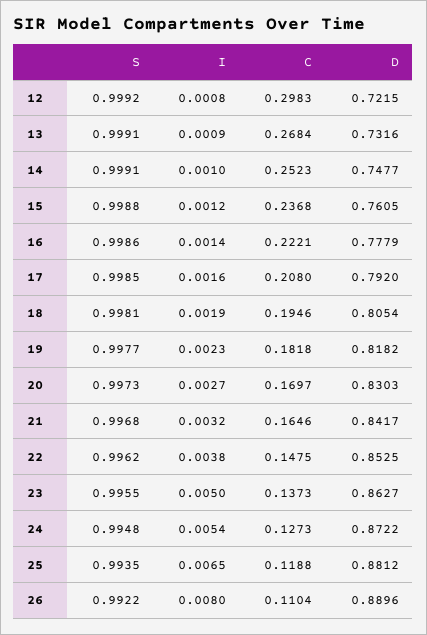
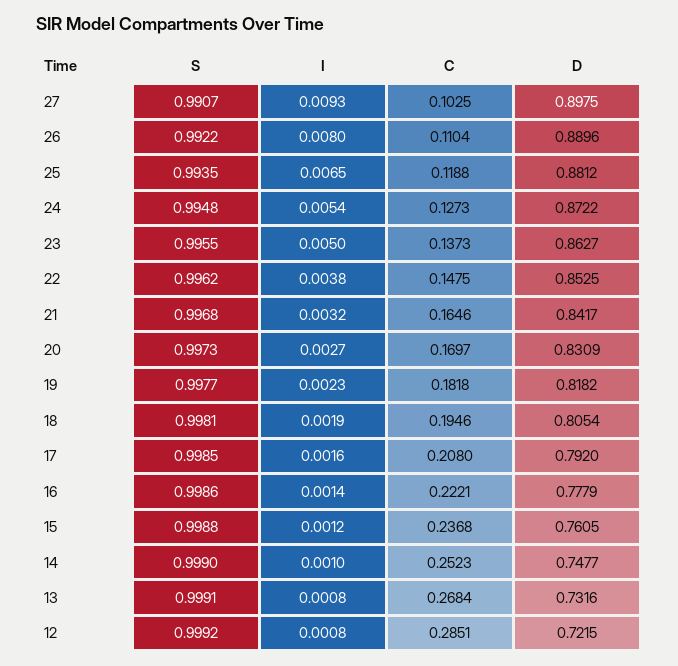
  {
    "S": {
      "12": 0.9992,
      "13": 0.9991,
-     "14": 0.9991,
+     "14": 0.999,
      "15": 0.9988,
      "16": 0.9986,
      "17": 0.9985,
      "18": 0.9981,
      "19": 0.9977,
      "20": 0.9973,
      "21": 0.9968,
      "22": 0.9962,
      "23": 0.9955,
      "24": 0.9948,
      "25": 0.9935,
-     "26": 0.9922
+     "26": 0.9922,
+     "27": 0.9907
    },
    "I": {
      "12": 0.0008,
-     "13": 0.0009,
+     "13": 0.0008,
      "14": 0.001,
      "15": 0.0012,
      "16": 0.0014,
      "17": 0.0016,
      "18": 0.0019,
      "19": 0.0023,
      "20": 0.0027,
      "21": 0.0032,
      "22": 0.0038,
      "23": 0.005,
      "24": 0.0054,
      "25": 0.0065,
-     "26": 0.008
+     "26": 0.008,
+     "27": 0.0093
    },
    "C": {
-     "12": 0.2983,
+     "12": 0.2851,
      "13": 0.2684,
      "14": 0.2523,
      "15": 0.2368,
      "16": 0.2221,
      "17": 0.208,
      "18": 0.1946,
      "19": 0.1818,
      "20": 0.1697,
      "21": 0.1646,
      "22": 0.1475,
      "23": 0.1373,
      "24": 0.1273,
      "25": 0.1188,
-     "26": 0.1104
+     "26": 0.1104,
+     "27": 0.1025
    },
    "D": {
      "12": 0.7215,
      "13": 0.7316,
      "14": 0.7477,
      "15": 0.7605,
      "16": 0.7779,
      "17": 0.792,
      "18": 0.8054,
      "19": 0.8182,
-     "20": 0.8303,
+     "20": 0.8309,
      "21": 0.8417,
      "22": 0.8525,
      "23": 0.8627,
      "24": 0.8722,
      "25": 0.8812,
-     "26": 0.8896
+     "26": 0.8896,
+     "27": 0.8975
    }
  }

